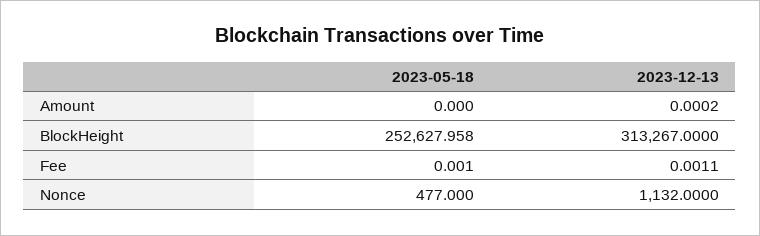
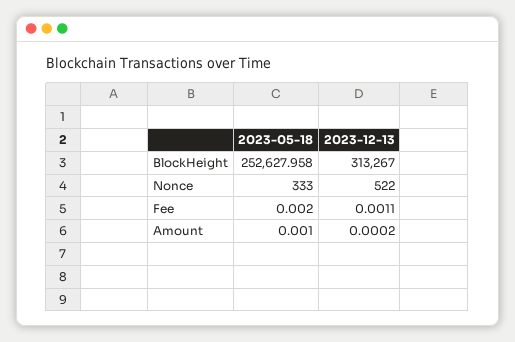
  {
    "2023-05-18": {
-     "Amount": 0,
+     "Amount": 0.001,
      "BlockHeight": 252627.958,
-     "Fee": 0.001,
+     "Fee": 0.002,
-     "Nonce": 477
+     "Nonce": 333
    },
    "2023-12-13": {
      "Amount": 0.0002,
      "BlockHeight": 313267,
      "Fee": 0.0011,
-     "Nonce": 1132
+     "Nonce": 522
    }
  }

